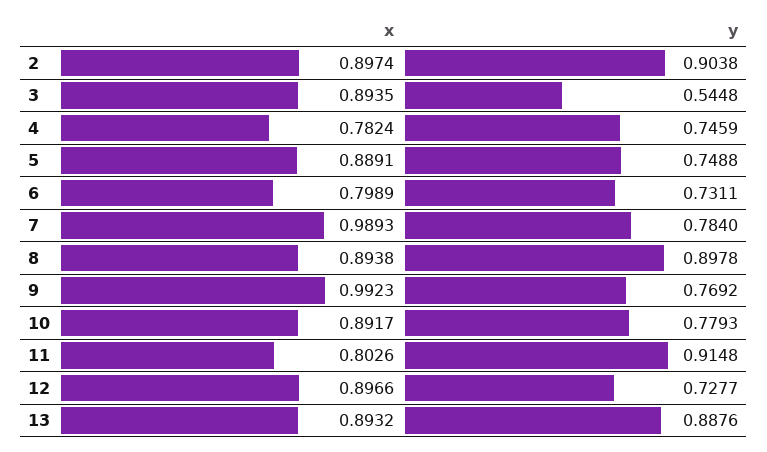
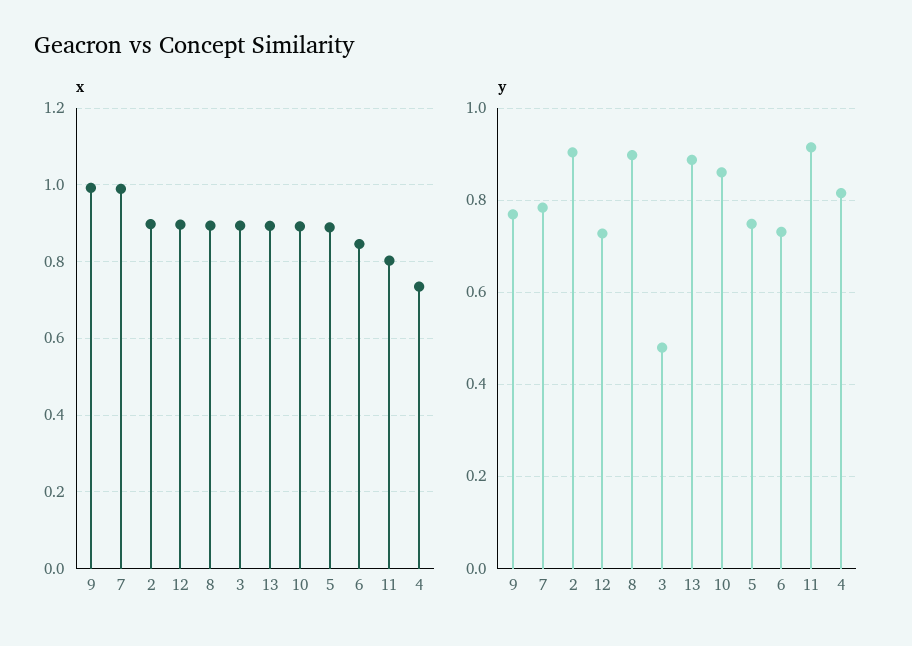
  {
    "x": {
      "2": 0.8974,
      "3": 0.8935,
-     "4": 0.7824,
+     "4": 0.74,
      "5": 0.8891,
-     "6": 0.7989,
+     "6": 0.84,
      "7": 0.9893,
      "8": 0.8938,
      "9": 0.9923,
      "10": 0.8917,
      "11": 0.8026,
      "12": 0.8966,
      "13": 0.8932
    },
    "y": {
      "2": 0.9038,
-     "3": 0.5448,
+     "3": 0.48,
-     "4": 0.7459,
+     "4": 0.82,
      "5": 0.7488,
      "6": 0.7311,
      "7": 0.784,
      "8": 0.8978,
      "9": 0.7692,
-     "10": 0.7793,
+     "10": 0.86,
      "11": 0.9148,
      "12": 0.7277,
      "13": 0.8876
    }
  }

